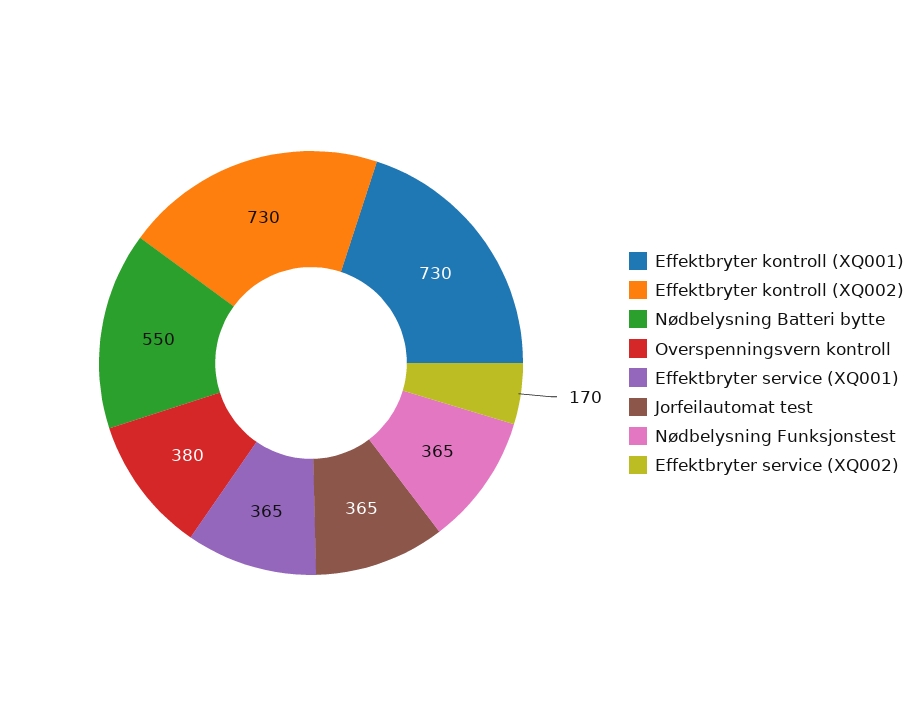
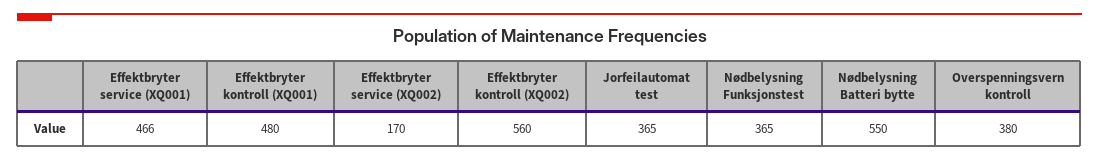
  {
-   "Effektbryter kontroll (XQ001)": 730,
+   "Effektbryter kontroll (XQ001)": 480,
-   "Effektbryter kontroll (XQ002)": 730,
+   "Effektbryter kontroll (XQ002)": 560,
    "Nødbelysning Batteri bytte": 550,
    "Overspenningsvern kontroll": 380,
-   "Effektbryter service (XQ001)": 365,
+   "Effektbryter service (XQ001)": 466,
    "Jorfeilautomat test": 365,
    "Nødbelysning Funksjonstest": 365,
    "Effektbryter service (XQ002)": 170
  }

